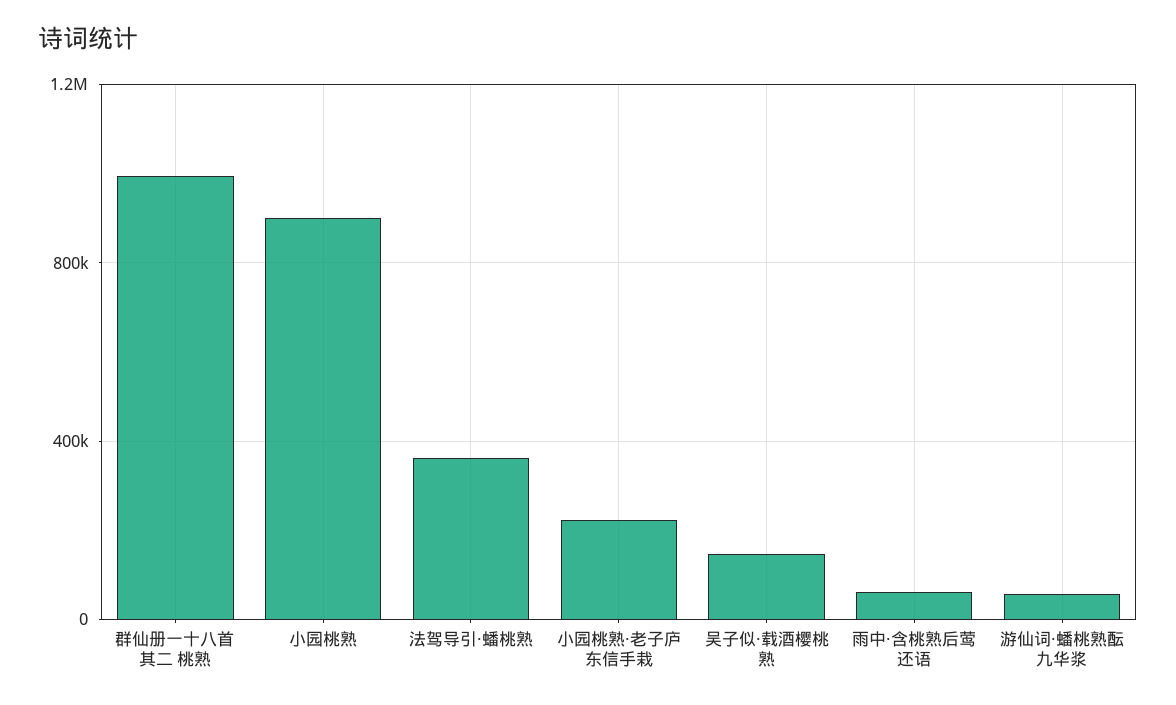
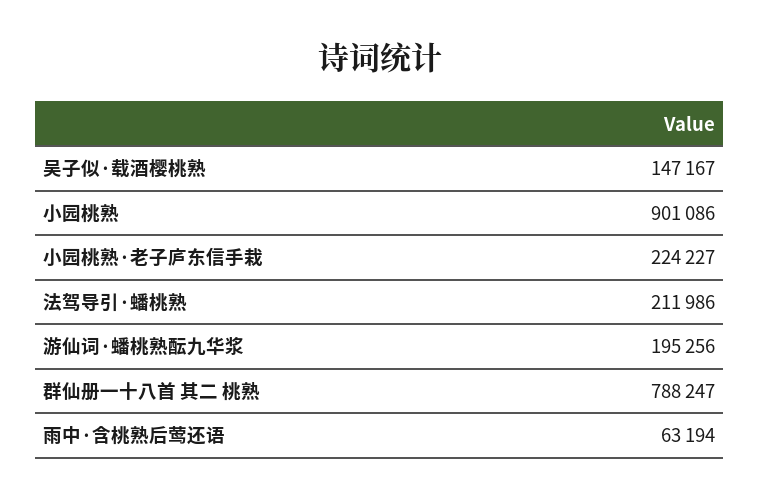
  {
-   "群仙册一十八首 其二 桃熟": 1000000,
+   "群仙册一十八首 其二 桃熟": 788247,
    "小园桃熟": 901086,
-   "法驾导引·蟠桃熟": 350000,
+   "法驾导引·蟠桃熟": 211986,
    "小园桃熟·老子庐东信手栽": 224227,
    "吴子似·载酒樱桃熟": 147167,
    "雨中·含桃熟后莺还语": 63194,
-   "游仙词·蟠桃熟酝九华浆": 50000
+   "游仙词·蟠桃熟酝九华浆": 195256
  }

